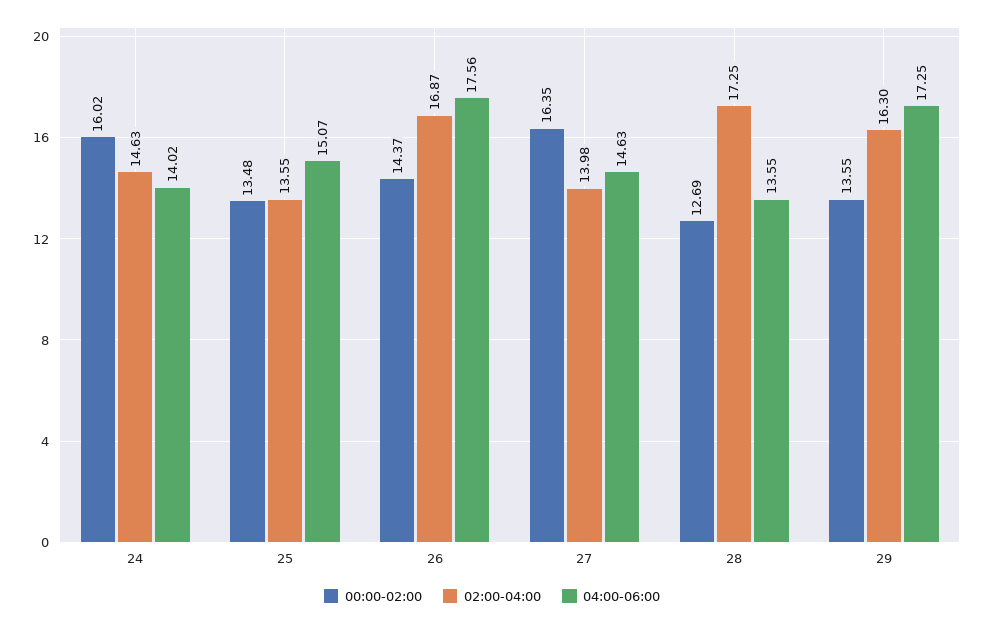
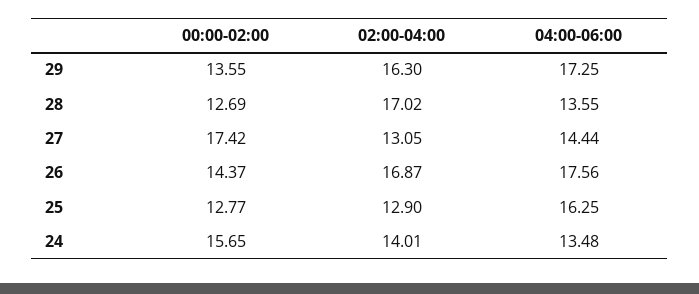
  {
    "00:00-02:00": {
-     "24": 16.02,
+     "24": 15.65,
-     "25": 13.48,
+     "25": 12.77,
      "26": 14.37,
-     "27": 16.35,
+     "27": 17.42,
      "28": 12.69,
      "29": 13.55
    },
    "02:00-04:00": {
-     "24": 14.63,
+     "24": 14.01,
-     "25": 13.55,
+     "25": 12.9,
      "26": 16.87,
-     "27": 13.98,
+     "27": 13.05,
-     "28": 17.25,
+     "28": 17.02,
      "29": 16.3
    },
    "04:00-06:00": {
-     "24": 14.02,
+     "24": 13.48,
-     "25": 15.07,
+     "25": 16.25,
      "26": 17.56,
-     "27": 14.63,
+     "27": 14.44,
      "28": 13.55,
      "29": 17.25
    }
  }

